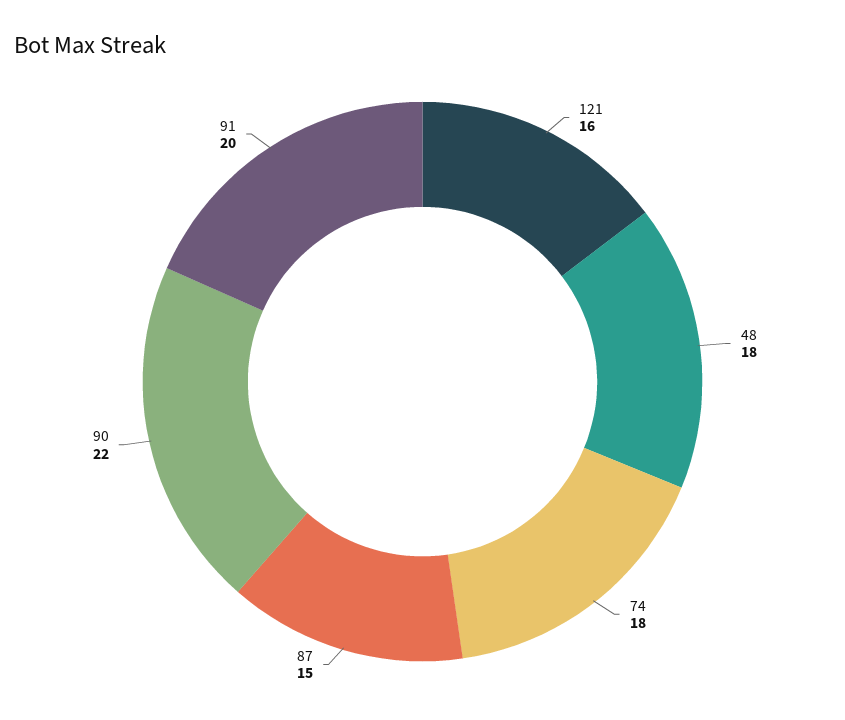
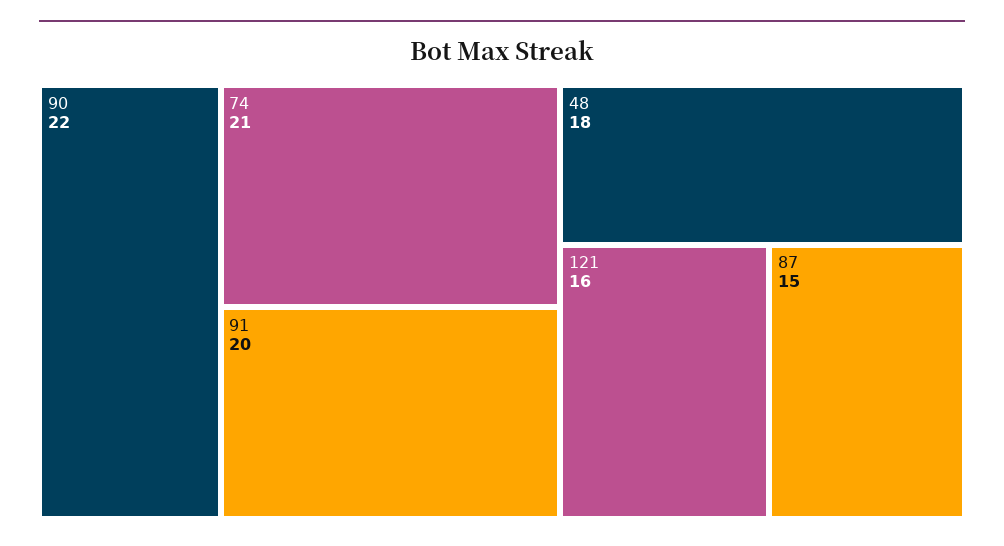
  {
    "121": 16,
    "48": 18,
-   "74": 18,
+   "74": 21,
    "87": 15,
    "90": 22,
    "91": 20
  }

